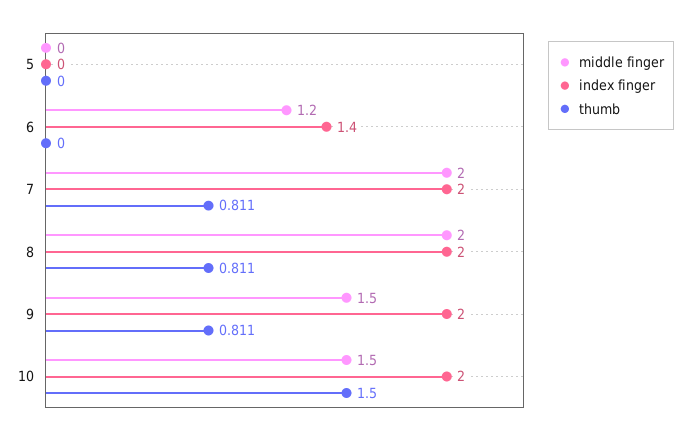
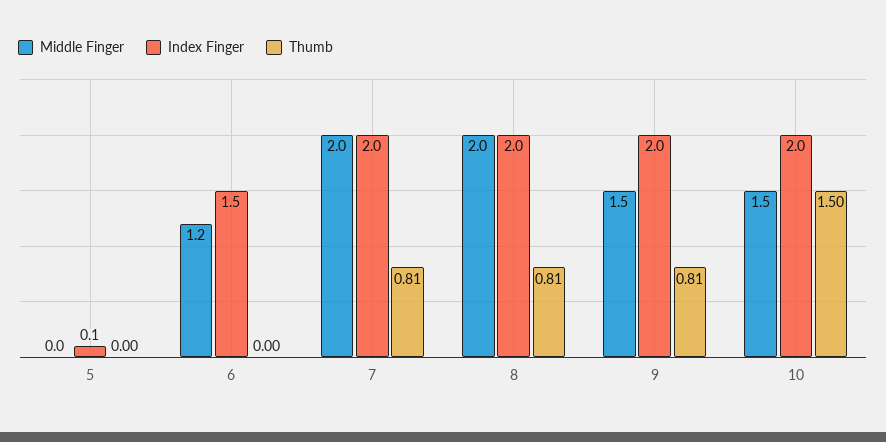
  {
    "middle finger": {
      "5": 0,
      "6": 1.2,
      "7": 2,
      "8": 2,
      "9": 1.5,
      "10": 1.5
    },
    "index finger": {
-     "5": 0,
+     "5": 0.1,
-     "6": 1.4,
+     "6": 1.5,
      "7": 2,
      "8": 2,
      "9": 2,
      "10": 2
    },
    "thumb": {
      "5": 0,
      "6": 0,
      "7": 0.811,
      "8": 0.811,
      "9": 0.811,
      "10": 1.5
    }
  }

